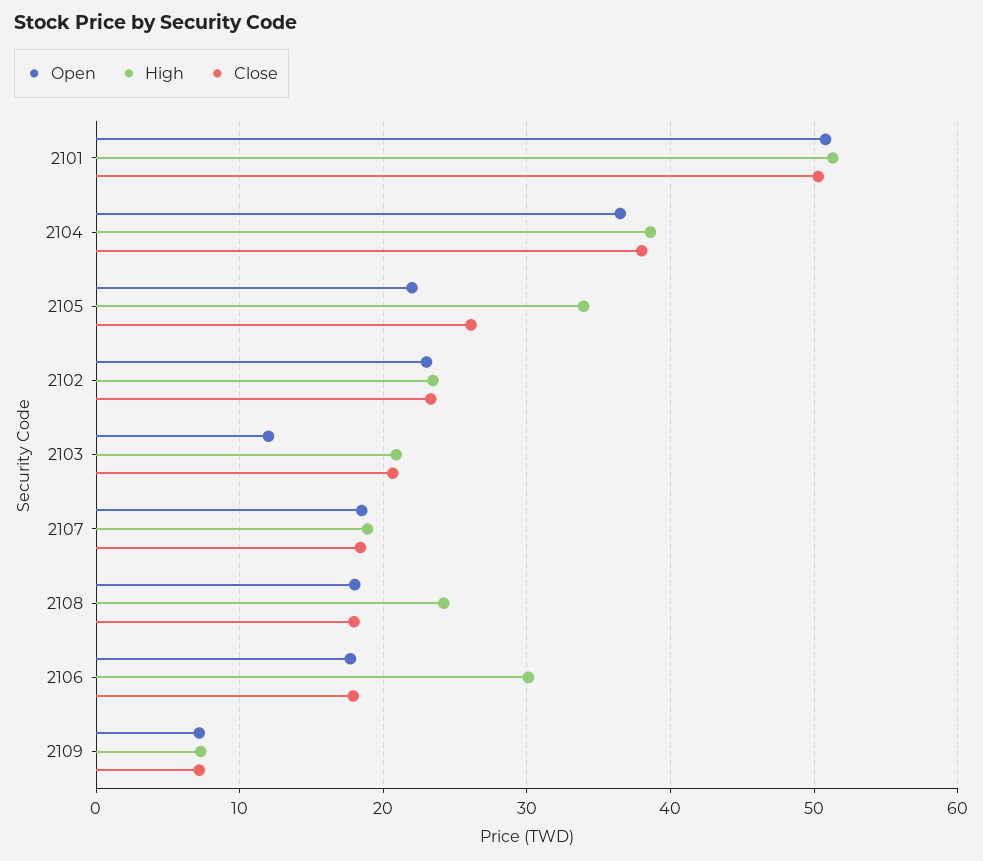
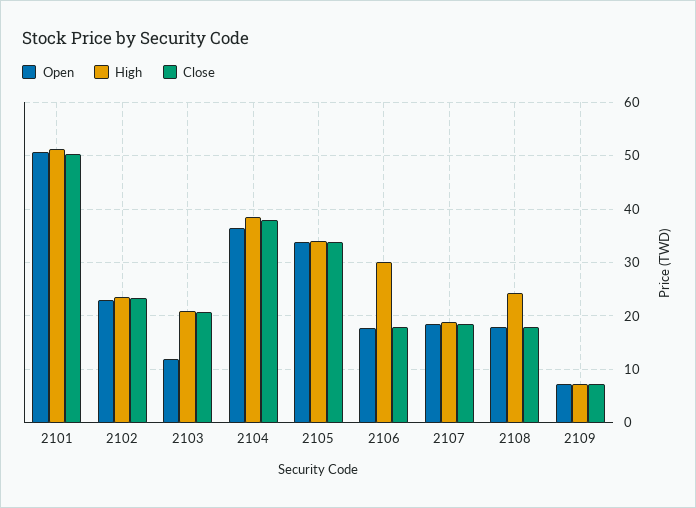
  {
    "Open": {
      "2101": 51,
      "2104": 37,
-     "2105": 22,
+     "2105": 34,
      "2102": 23,
      "2103": 12,
      "2107": 19,
      "2108": 18,
      "2106": 18,
      "2109": 7
    },
    "High": {
      "2101": 51,
      "2104": 39,
      "2105": 34,
      "2102": 23,
      "2103": 21,
      "2107": 19,
      "2108": 24,
      "2106": 30,
      "2109": 7
    },
    "Close": {
      "2101": 50,
      "2104": 38,
-     "2105": 26,
+     "2105": 34,
      "2102": 23,
      "2103": 21,
      "2107": 18,
      "2108": 18,
      "2106": 18,
      "2109": 7
    }
  }

